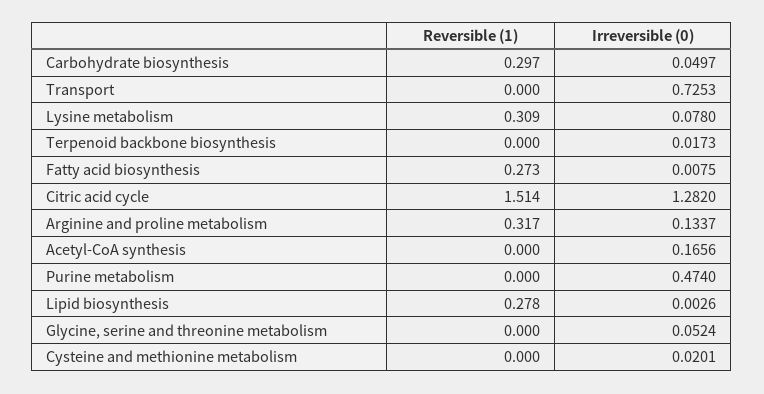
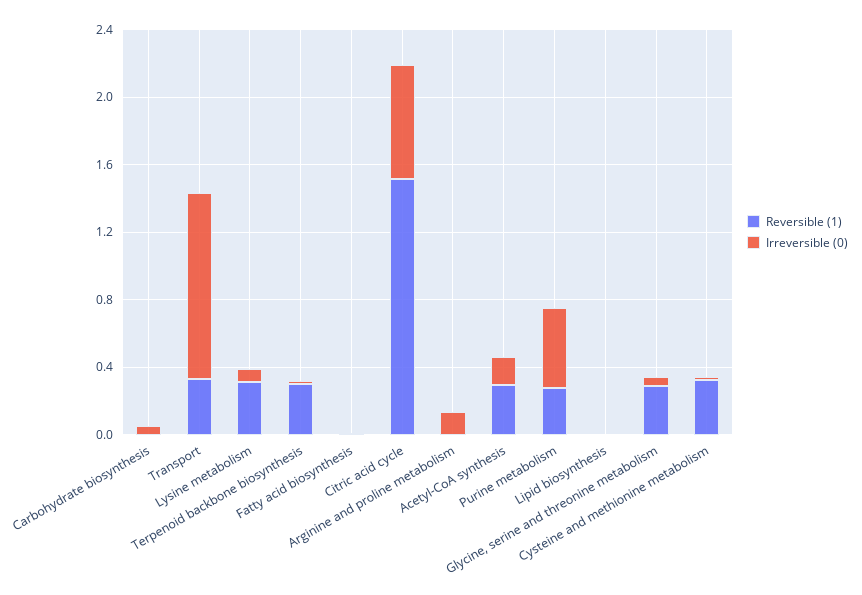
  {
    "Reversible (1)": {
-     "Carbohydrate biosynthesis": 0.297,
+     "Carbohydrate biosynthesis": 0,
-     "Transport": 0,
+     "Transport": 0.3,
      "Lysine metabolism": 0.309,
-     "Terpenoid backbone biosynthesis": 0,
+     "Terpenoid backbone biosynthesis": 0.3,
-     "Fatty acid biosynthesis": 0.273,
+     "Fatty acid biosynthesis": 0,
      "Citric acid cycle": 1.514,
-     "Arginine and proline metabolism": 0.317,
+     "Arginine and proline metabolism": 0,
-     "Acetyl-CoA synthesis": 0,
+     "Acetyl-CoA synthesis": 0.3,
-     "Purine metabolism": 0,
+     "Purine metabolism": 0.3,
-     "Lipid biosynthesis": 0.278,
+     "Lipid biosynthesis": 0,
-     "Glycine, serine and threonine metabolism": 0,
+     "Glycine, serine and threonine metabolism": 0.3,
-     "Cysteine and methionine metabolism": 0
+     "Cysteine and methionine metabolism": 0.3
    },
    "Irreversible (0)": {
      "Carbohydrate biosynthesis": 0.0497,
-     "Transport": 0.7253,
+     "Transport": 1.1,
      "Lysine metabolism": 0.078,
      "Terpenoid backbone biosynthesis": 0.0173,
      "Fatty acid biosynthesis": 0.0075,
-     "Citric acid cycle": 1.282,
+     "Citric acid cycle": 0.7,
      "Arginine and proline metabolism": 0.1337,
      "Acetyl-CoA synthesis": 0.1656,
      "Purine metabolism": 0.474,
      "Lipid biosynthesis": 0.0026,
      "Glycine, serine and threonine metabolism": 0.0524,
      "Cysteine and methionine metabolism": 0.0201
    }
  }

